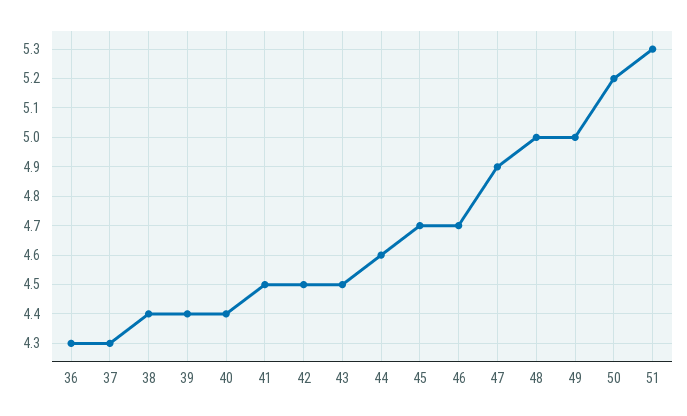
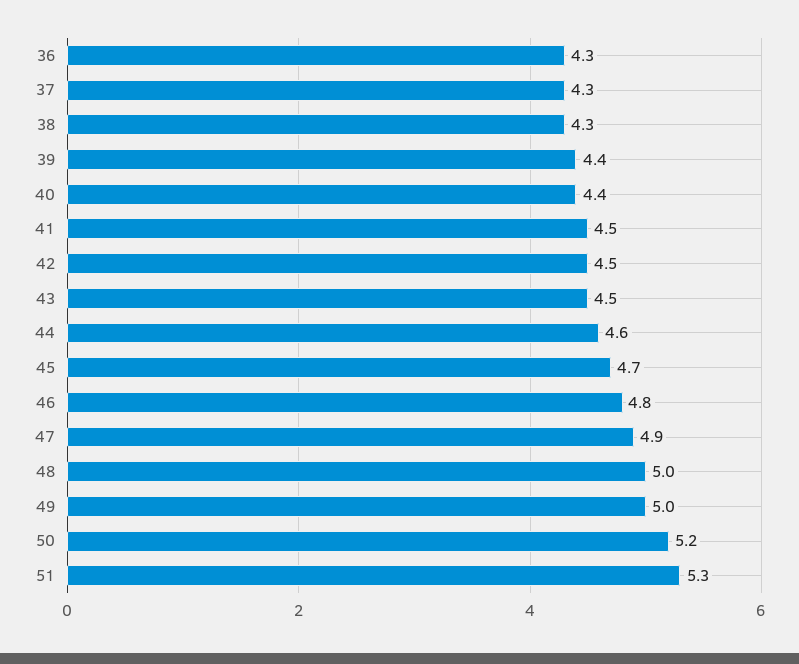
  {
    "36": 4.3,
    "37": 4.3,
-   "38": 4.4,
+   "38": 4.3,
    "39": 4.4,
    "40": 4.4,
    "41": 4.5,
    "42": 4.5,
    "43": 4.5,
    "44": 4.6,
    "45": 4.7,
-   "46": 4.7,
+   "46": 4.8,
    "47": 4.9,
    "48": 5,
    "49": 5,
    "50": 5.2,
    "51": 5.3
  }

